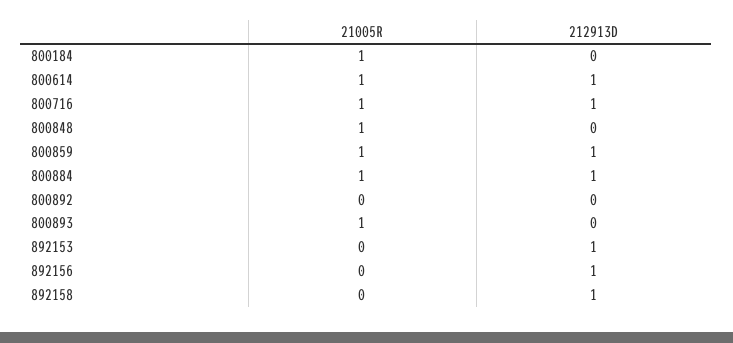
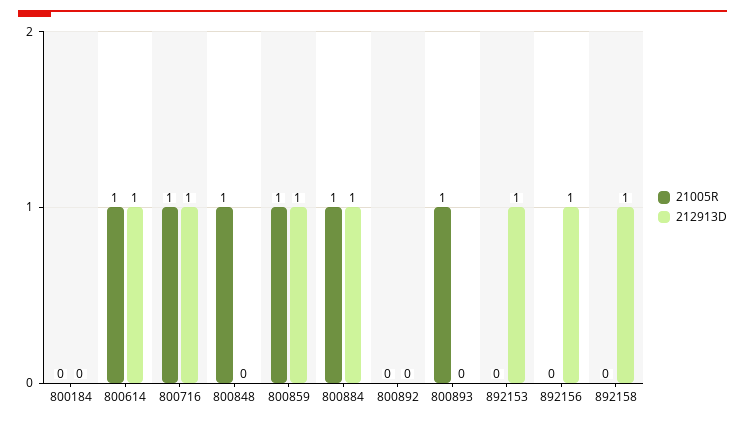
  {
    "21005R": {
-     "800184": 1,
+     "800184": 0,
      "800614": 1,
      "800716": 1,
      "800848": 1,
      "800859": 1,
      "800884": 1,
      "800892": 0,
      "800893": 1,
      "892153": 0,
      "892156": 0,
      "892158": 0
    },
    "212913D": {
      "800184": 0,
      "800614": 1,
      "800716": 1,
      "800848": 0,
      "800859": 1,
      "800884": 1,
      "800892": 0,
      "800893": 0,
      "892153": 1,
      "892156": 1,
      "892158": 1
    }
  }

